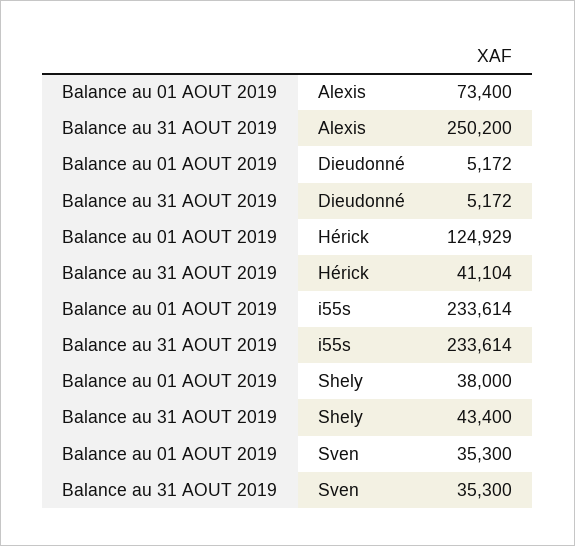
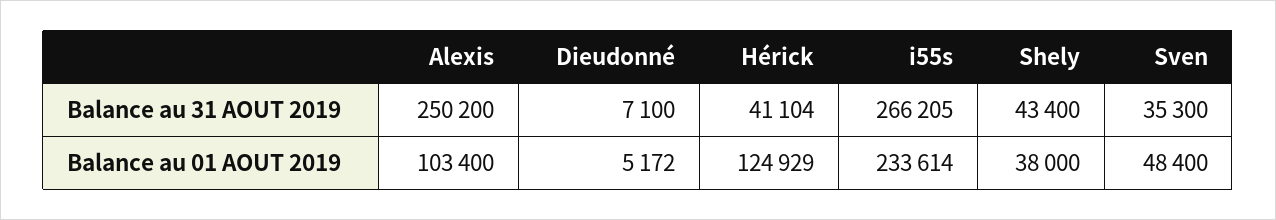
  {
    "Balance au 01 AOUT 2019": {
-     "Alexis": 73400,
+     "Alexis": 103400,
      "Dieudonné": 5172,
      "Hérick": 124929,
      "i55s": 233614,
      "Shely": 38000,
-     "Sven": 35300
+     "Sven": 48400
    },
    "Balance au 31 AOUT 2019": {
      "Alexis": 250200,
-     "Dieudonné": 5172,
+     "Dieudonné": 7100,
      "Hérick": 41104,
-     "i55s": 233614,
+     "i55s": 266205,
      "Shely": 43400,
      "Sven": 35300
    }
  }

